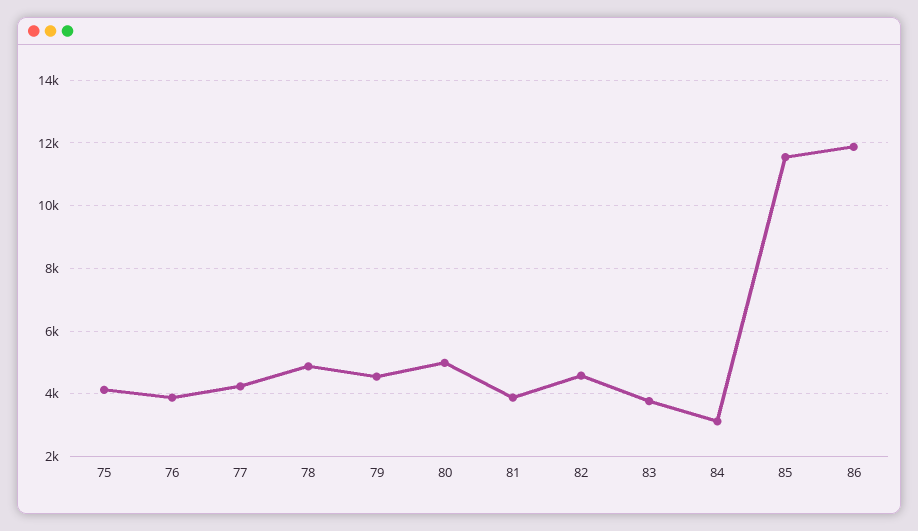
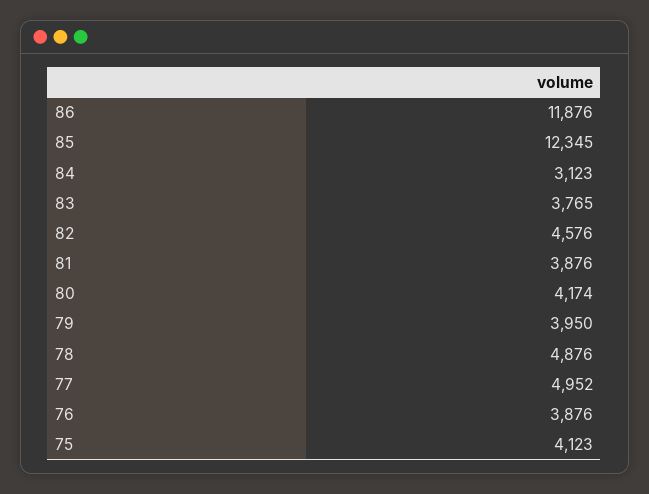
  {
    "75": 4123,
    "76": 3876,
-   "77": 4200,
+   "77": 4952,
    "78": 4876,
-   "79": 4600,
+   "79": 3950,
-   "80": 5000,
+   "80": 4174,
    "81": 3876,
    "82": 4576,
    "83": 3765,
    "84": 3123,
-   "85": 11600,
+   "85": 12345,
    "86": 11876
  }

